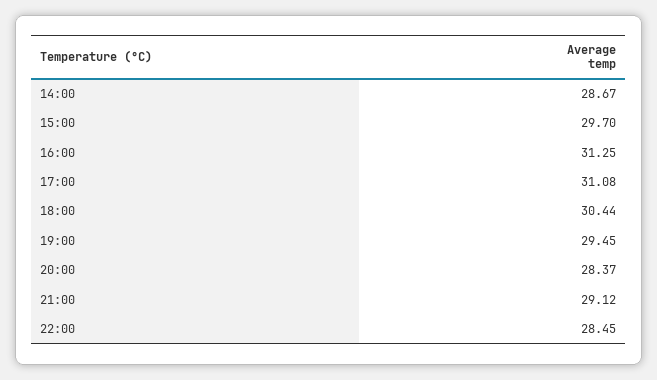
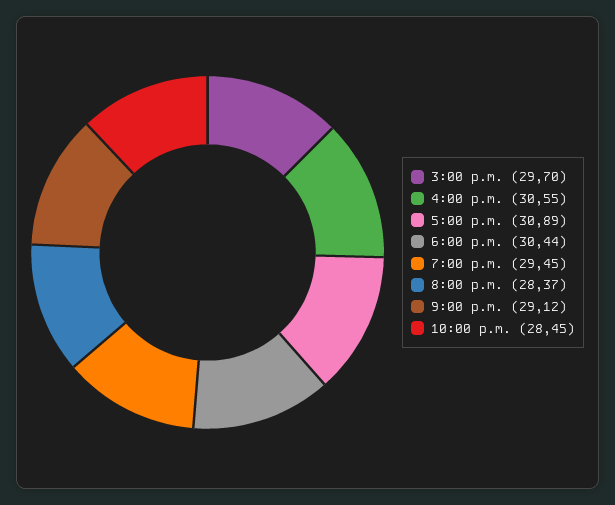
  {
-   "14:00": 28.67,
    "15:00": 29.7,
-   "16:00": 31.25,
+   "16:00": 30.55,
-   "17:00": 31.08,
+   "17:00": 30.89,
    "18:00": 30.44,
    "19:00": 29.45,
    "20:00": 28.37,
    "21:00": 29.12,
    "22:00": 28.45
  }

